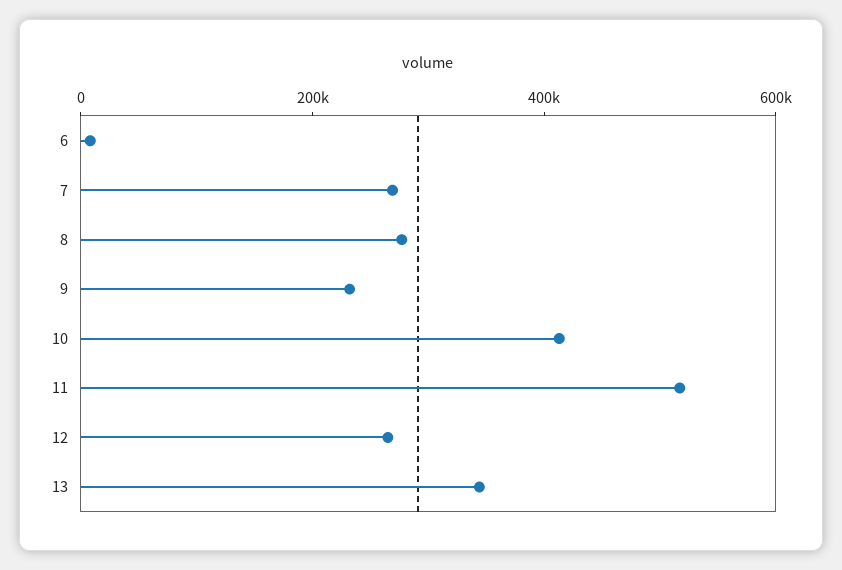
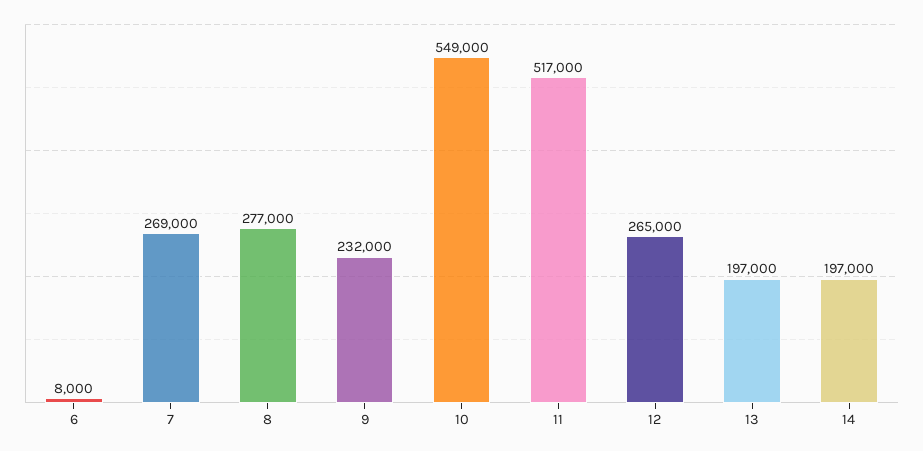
  {
    "6": 8000,
    "7": 269000,
    "8": 277000,
    "9": 232000,
-   "10": 400000,
+   "10": 549000,
    "11": 517000,
    "12": 265000,
-   "13": 350000
+   "13": 197000,
+   "14": 197000
  }

